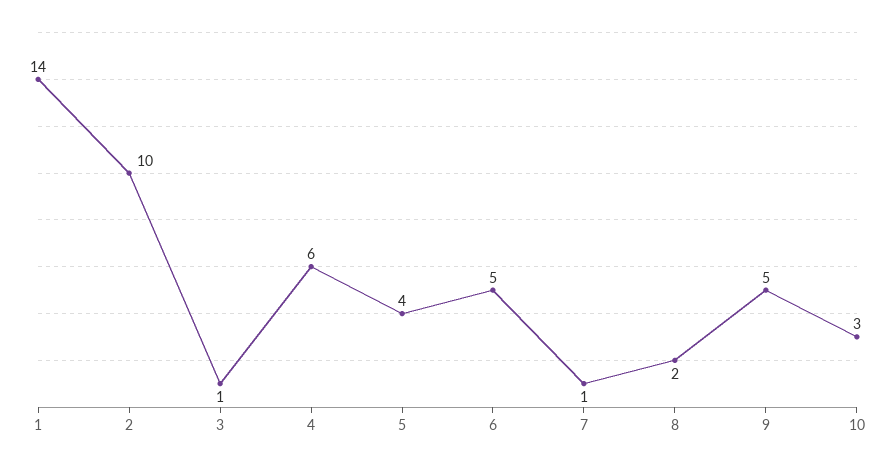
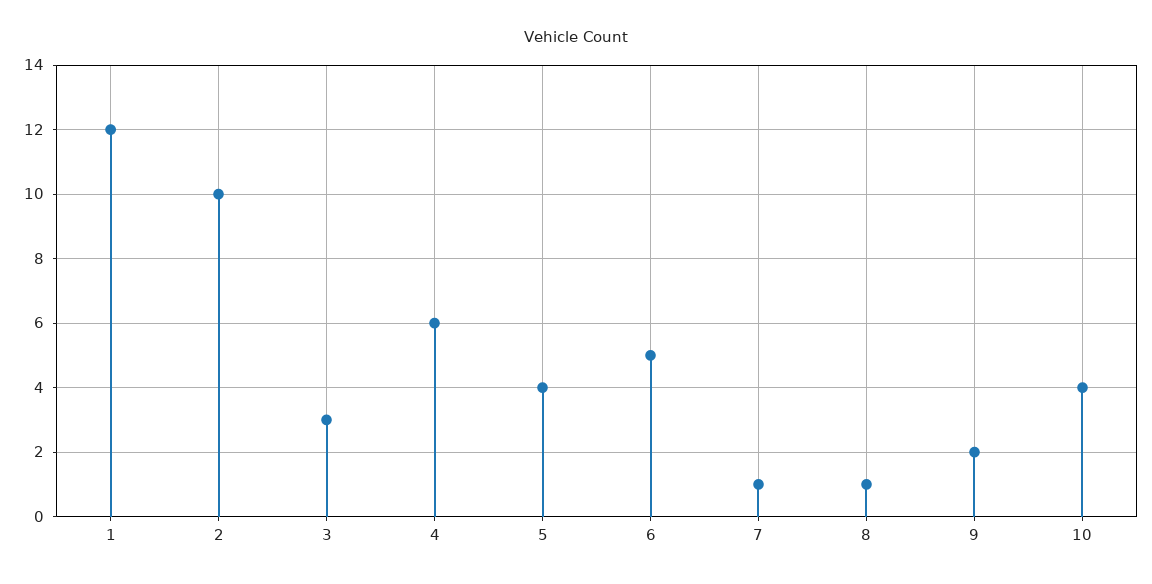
  {
-   "1": 14,
+   "1": 12,
    "2": 10,
-   "3": 1,
+   "3": 3,
    "4": 6,
    "5": 4,
    "6": 5,
    "7": 1,
-   "8": 2,
+   "8": 1,
-   "9": 5,
+   "9": 2,
-   "10": 3
+   "10": 4
  }

